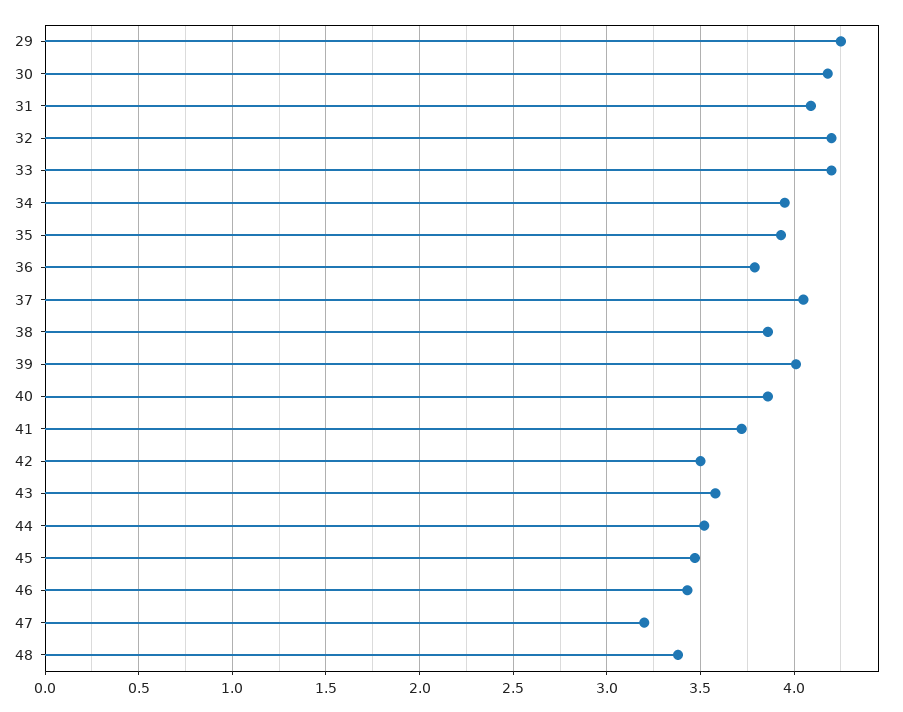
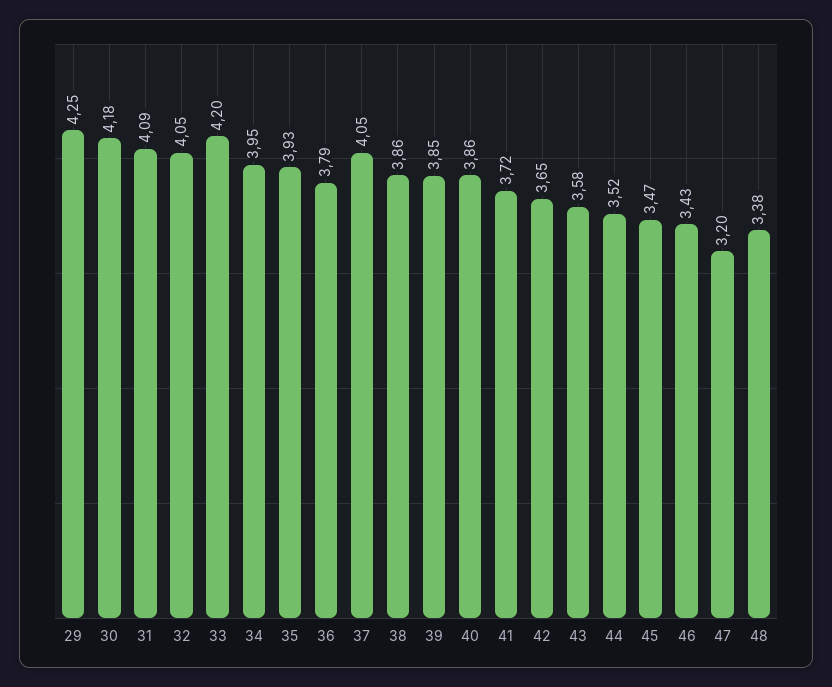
  {
    "29": 4.25,
    "30": 4.18,
    "31": 4.09,
-   "32": 4.2,
+   "32": 4.05,
    "33": 4.2,
    "34": 3.95,
    "35": 3.93,
    "36": 3.79,
    "37": 4.05,
    "38": 3.86,
-   "39": 4,
+   "39": 3.85,
    "40": 3.86,
    "41": 3.72,
-   "42": 3.5,
+   "42": 3.65,
    "43": 3.58,
    "44": 3.52,
    "45": 3.47,
    "46": 3.43,
    "47": 3.2,
    "48": 3.38
  }

